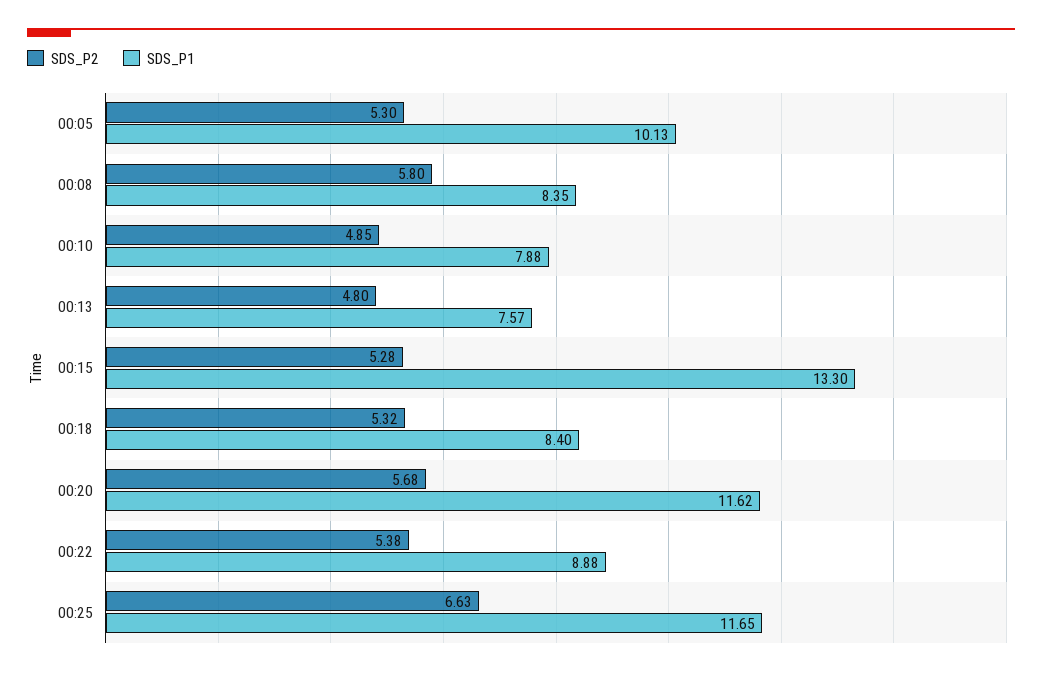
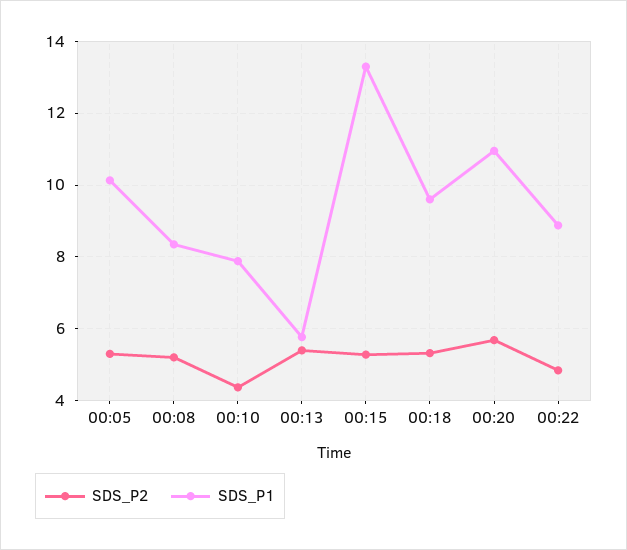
  {
    "SDS_P2": {
      "00:05": 5.3,
-     "00:08": 5.8,
+     "00:08": 5.2,
-     "00:10": 4.85,
+     "00:10": 4.4,
-     "00:13": 4.8,
+     "00:13": 5.4,
      "00:15": 5.28,
      "00:18": 5.32,
      "00:20": 5.68,
-     "00:22": 5.38,
+     "00:22": 4.8
-     "00:25": 6.63
    },
    "SDS_P1": {
      "00:05": 10.13,
      "00:08": 8.35,
      "00:10": 7.88,
-     "00:13": 7.57,
+     "00:13": 5.8,
      "00:15": 13.3,
-     "00:18": 8.4,
+     "00:18": 9.6,
-     "00:20": 11.62,
+     "00:20": 11,
-     "00:22": 8.88,
+     "00:22": 8.88
-     "00:25": 11.65
    }
  }

